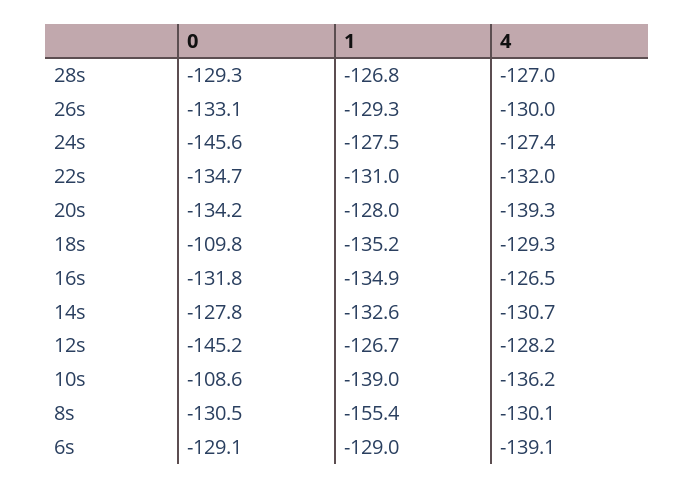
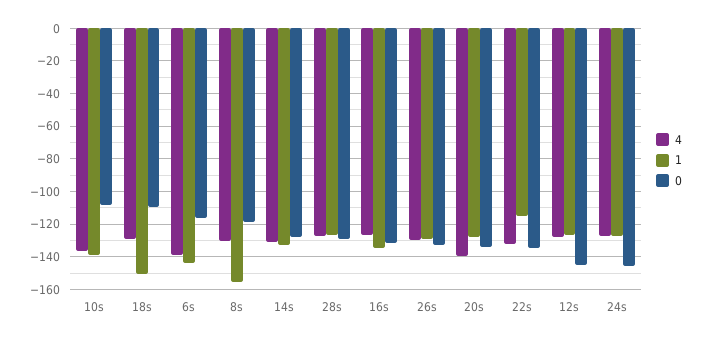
  {
    "0": {
      "28s": -129.3,
      "26s": -133.1,
      "24s": -145.6,
      "22s": -134.7,
      "20s": -134.2,
      "18s": -109.8,
      "16s": -131.8,
      "14s": -127.8,
      "12s": -145.2,
      "10s": -108.6,
-     "8s": -130.5,
+     "8s": -120,
-     "6s": -129.1
+     "6s": -115
    },
    "1": {
      "28s": -126.8,
      "26s": -129.3,
      "24s": -127.5,
-     "22s": -131,
+     "22s": -115,
      "20s": -128,
-     "18s": -135.2,
+     "18s": -150,
      "16s": -134.9,
      "14s": -132.6,
      "12s": -126.7,
      "10s": -139,
      "8s": -155.4,
-     "6s": -129
+     "6s": -145
    },
    "4": {
      "28s": -127,
      "26s": -130,
      "24s": -127.4,
      "22s": -132,
      "20s": -139.3,
      "18s": -129.3,
      "16s": -126.5,
      "14s": -130.7,
      "12s": -128.2,
      "10s": -136.2,
      "8s": -130.1,
      "6s": -139.1
    }
  }

